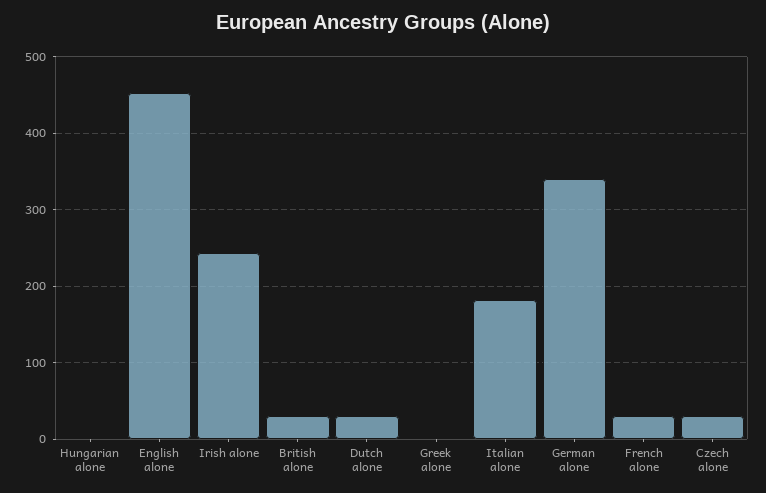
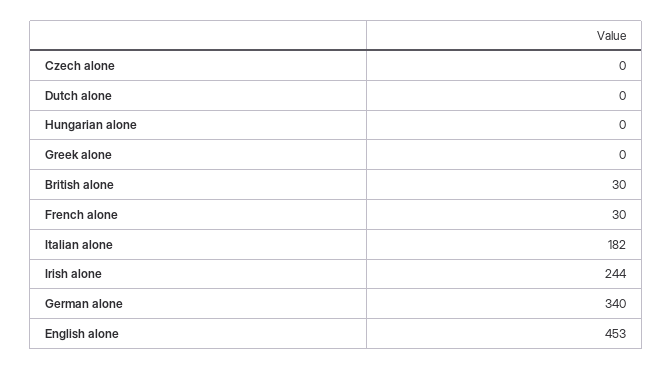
  {
    "Hungarian alone": 0,
    "English alone": 453,
    "Irish alone": 244,
    "British alone": 30,
-   "Dutch alone": 30,
+   "Dutch alone": 0,
    "Greek alone": 0,
    "Italian alone": 182,
    "German alone": 340,
    "French alone": 30,
-   "Czech alone": 30
+   "Czech alone": 0
  }

